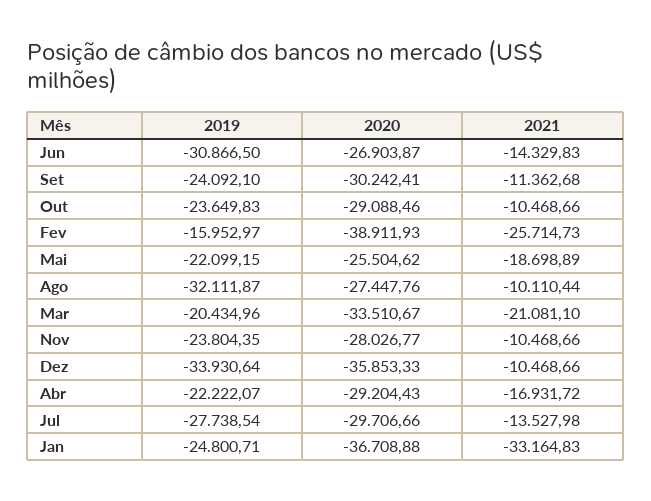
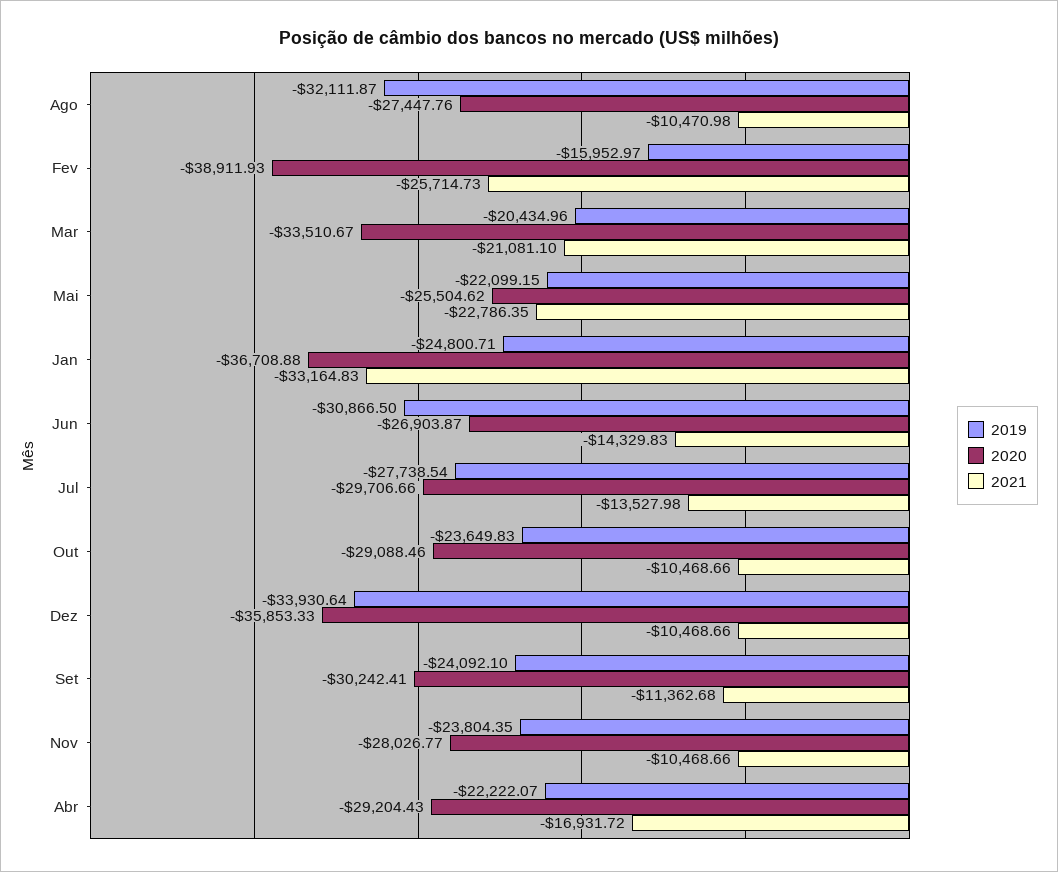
  {
    "2019": {
      "Jun": -30866.5,
      "Set": -24092.1,
      "Out": -23649.83,
      "Fev": -15952.97,
      "Mai": -22099.15,
      "Ago": -32111.87,
      "Mar": -20434.96,
      "Nov": -23804.35,
      "Dez": -33930.64,
      "Abr": -22222.07,
      "Jul": -27738.54,
      "Jan": -24800.71
    },
    "2020": {
      "Jun": -26903.87,
      "Set": -30242.41,
      "Out": -29088.46,
      "Fev": -38911.93,
      "Mai": -25504.62,
      "Ago": -27447.76,
      "Mar": -33510.67,
      "Nov": -28026.77,
      "Dez": -35853.33,
      "Abr": -29204.43,
      "Jul": -29706.66,
      "Jan": -36708.88
    },
    "2021": {
      "Jun": -14329.83,
      "Set": -11362.68,
      "Out": -10468.66,
      "Fev": -25714.73,
-     "Mai": -18698.89,
+     "Mai": -22786.35,
-     "Ago": -10110.44,
+     "Ago": -10470.98,
      "Mar": -21081.1,
      "Nov": -10468.66,
      "Dez": -10468.66,
      "Abr": -16931.72,
      "Jul": -13527.98,
      "Jan": -33164.83
    }
  }

